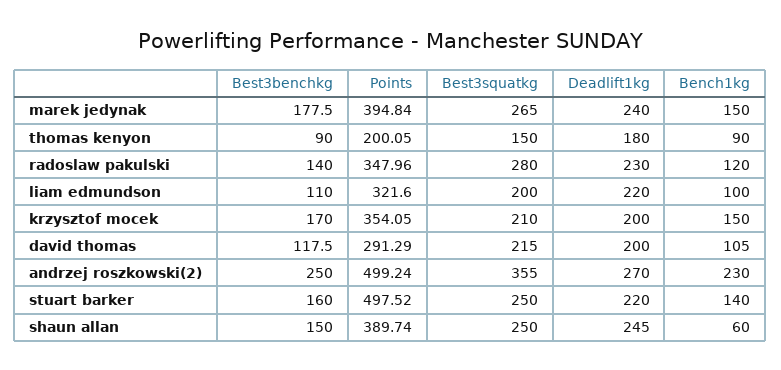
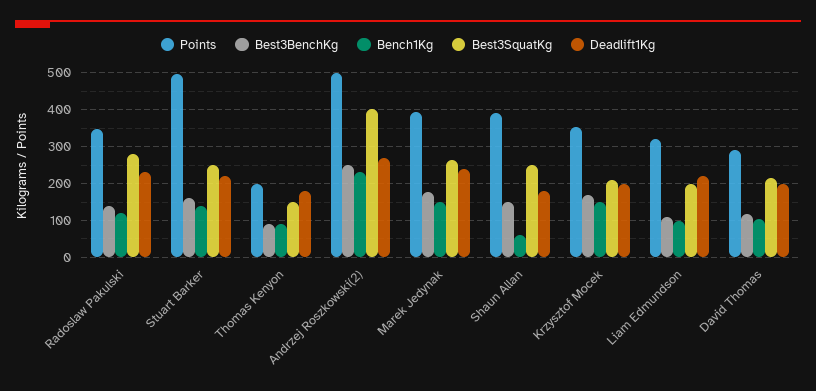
  {
    "Best3benchkg": {
      "marek jedynak": 177.5,
      "thomas kenyon": 90,
      "radoslaw pakulski": 140,
      "liam edmundson": 110,
      "krzysztof mocek": 170,
      "david thomas": 117.5,
      "andrzej roszkowski(2)": 250,
      "stuart barker": 160,
      "shaun allan": 150
    },
    "Points": {
      "marek jedynak": 394.84,
      "thomas kenyon": 200.05,
      "radoslaw pakulski": 347.96,
      "liam edmundson": 321.6,
      "krzysztof mocek": 354.05,
      "david thomas": 291.29,
      "andrzej roszkowski(2)": 499.24,
      "stuart barker": 497.52,
      "shaun allan": 389.74
    },
    "Best3squatkg": {
      "marek jedynak": 265,
      "thomas kenyon": 150,
      "radoslaw pakulski": 280,
      "liam edmundson": 200,
      "krzysztof mocek": 210,
      "david thomas": 215,
-     "andrzej roszkowski(2)": 355,
+     "andrzej roszkowski(2)": 400,
      "stuart barker": 250,
      "shaun allan": 250
    },
    "Deadlift1kg": {
      "marek jedynak": 240,
      "thomas kenyon": 180,
      "radoslaw pakulski": 230,
      "liam edmundson": 220,
      "krzysztof mocek": 200,
      "david thomas": 200,
      "andrzej roszkowski(2)": 270,
      "stuart barker": 220,
-     "shaun allan": 245
+     "shaun allan": 180
    },
    "Bench1kg": {
      "marek jedynak": 150,
      "thomas kenyon": 90,
      "radoslaw pakulski": 120,
      "liam edmundson": 100,
      "krzysztof mocek": 150,
      "david thomas": 105,
      "andrzej roszkowski(2)": 230,
      "stuart barker": 140,
      "shaun allan": 60
    }
  }

